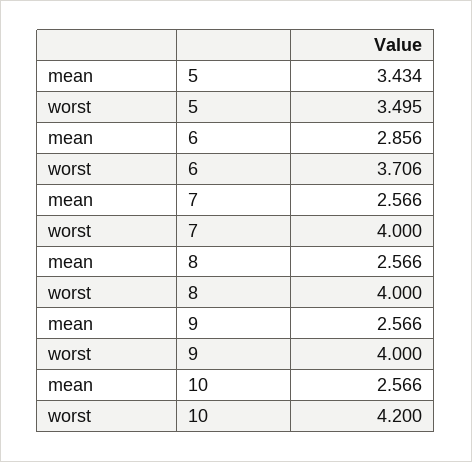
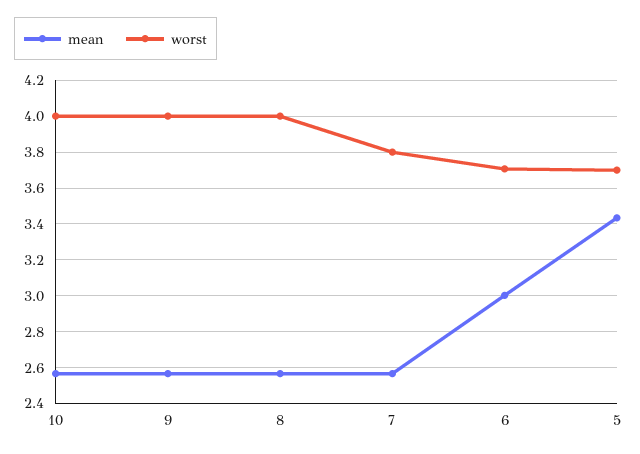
  {
    "mean": {
      "5": 3.434,
-     "6": 2.856,
+     "6": 3,
      "7": 2.566,
      "8": 2.566,
      "9": 2.566,
      "10": 2.566
    },
    "worst": {
-     "5": 3.495,
+     "5": 3.7,
      "6": 3.706,
-     "7": 4,
+     "7": 3.8,
      "8": 4,
      "9": 4,
-     "10": 4.2
+     "10": 4
    }
  }

